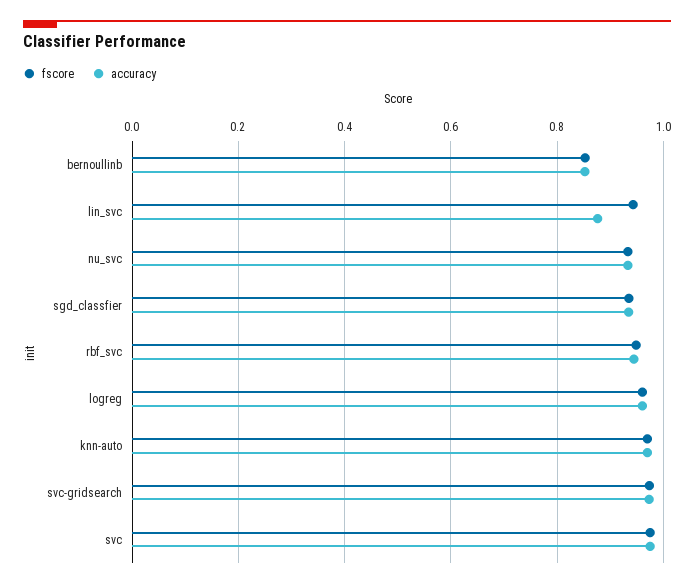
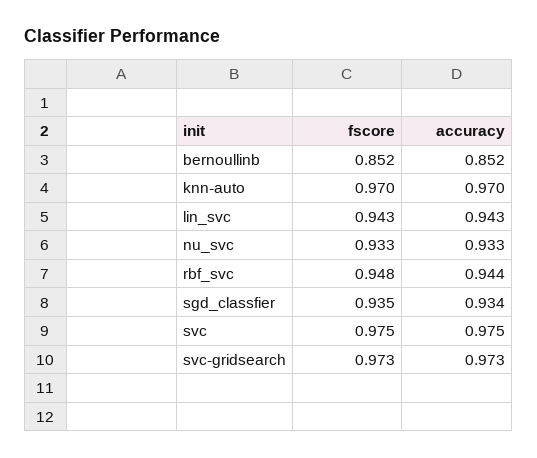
  {
    "fscore": {
      "bernoullinb": 0.852,
      "lin_svc": 0.943,
      "nu_svc": 0.933,
      "sgd_classfier": 0.935,
      "rbf_svc": 0.948,
-     "logreg": 0.96,
      "knn-auto": 0.97,
      "svc-gridsearch": 0.973,
      "svc": 0.975
    },
    "accuracy": {
      "bernoullinb": 0.852,
-     "lin_svc": 0.88,
+     "lin_svc": 0.943,
      "nu_svc": 0.933,
      "sgd_classfier": 0.934,
      "rbf_svc": 0.944,
-     "logreg": 0.96,
      "knn-auto": 0.97,
      "svc-gridsearch": 0.973,
      "svc": 0.975
    }
  }

